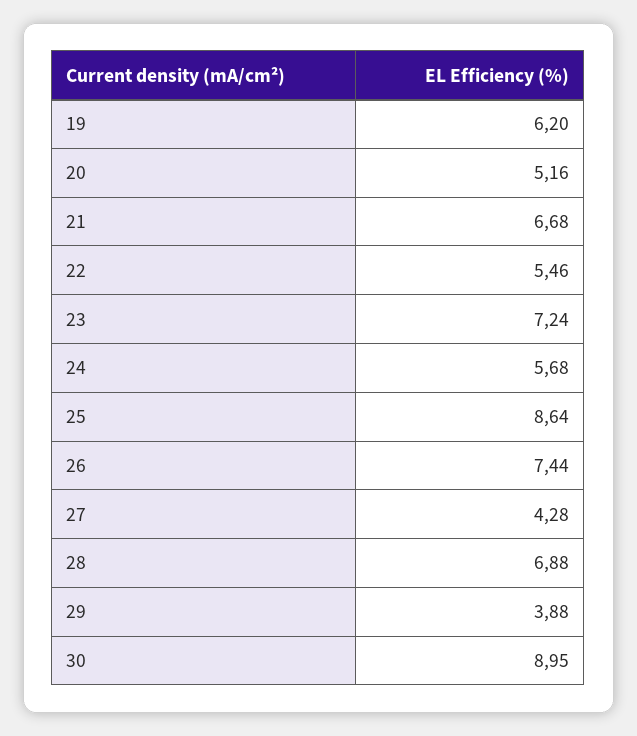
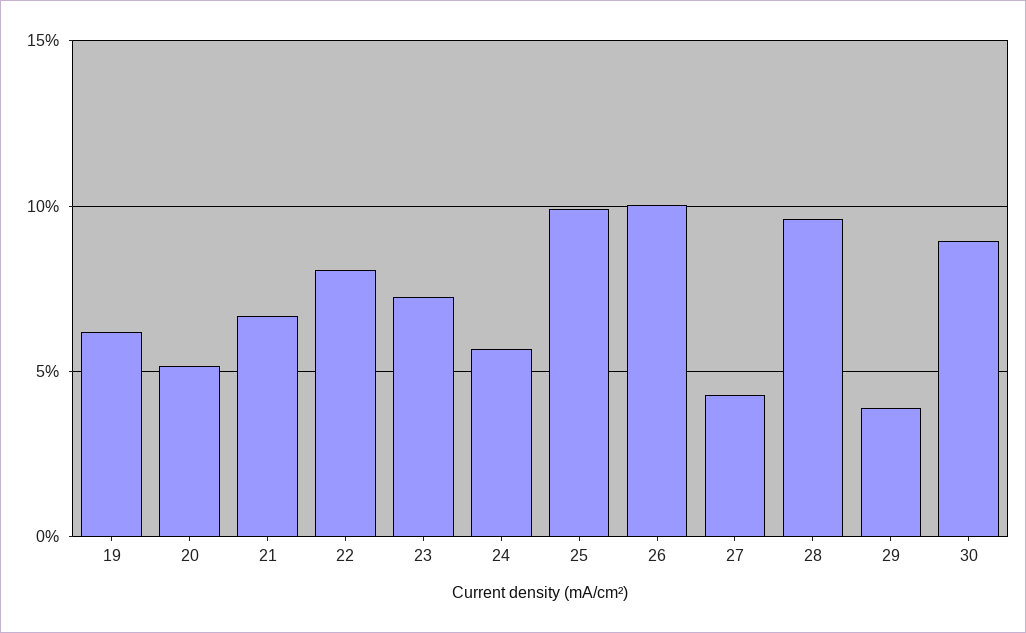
  {
    "19": 6.2,
    "20": 5.16,
    "21": 6.68,
-   "22": 5.46,
+   "22": 8,
    "23": 7.24,
    "24": 5.68,
-   "25": 8.64,
+   "25": 10,
-   "26": 7.44,
+   "26": 10,
    "27": 4.28,
-   "28": 6.88,
+   "28": 9.5,
    "29": 3.88,
    "30": 8.95
  }

